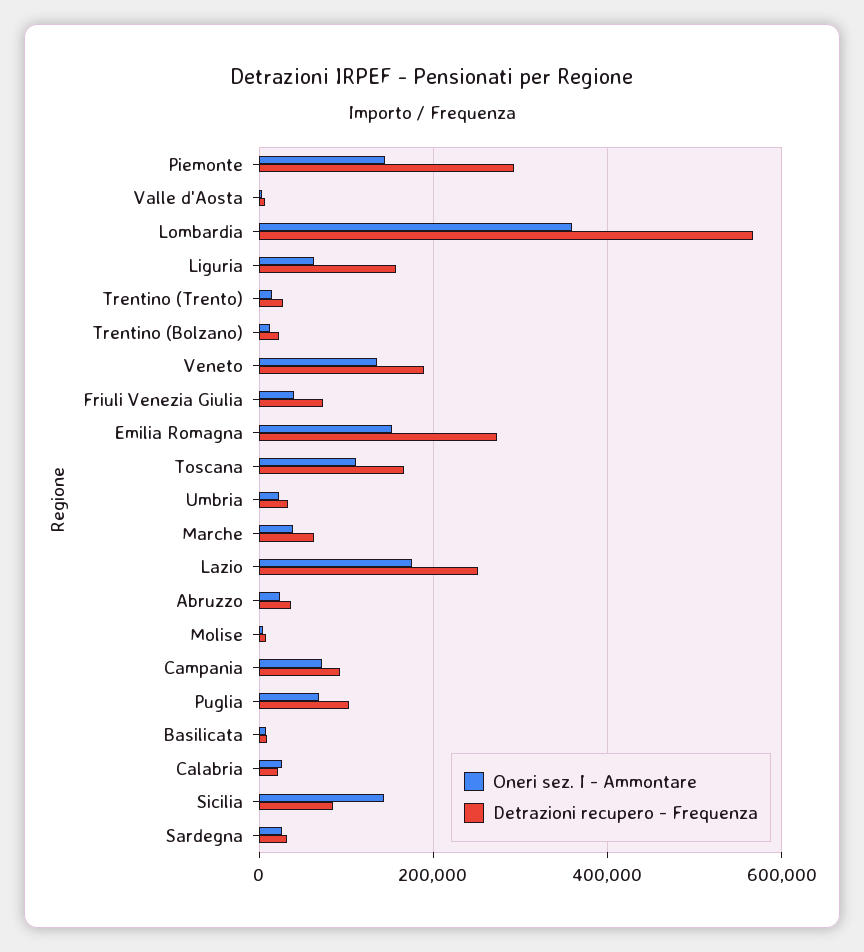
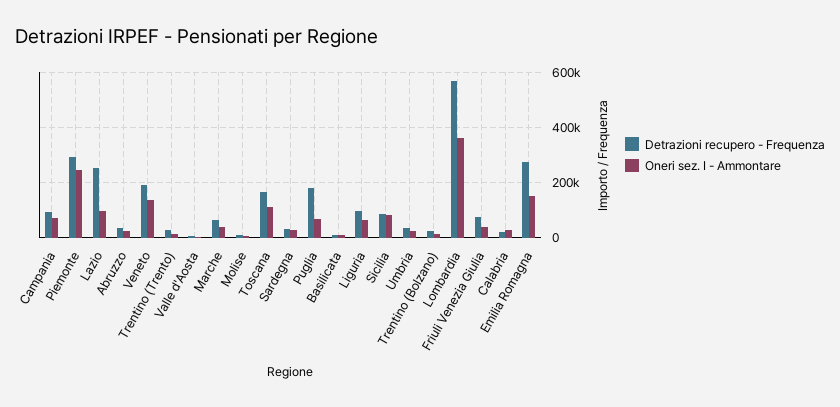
  {
    "Oneri sez. I - Ammontare": {
-     "Piemonte": 140000,
+     "Piemonte": 250000,
      "Valle d'Aosta": 0,
      "Lombardia": 360000,
      "Liguria": 60000,
      "Trentino (Trento)": 20000,
      "Trentino (Bolzano)": 20000,
      "Veneto": 140000,
      "Friuli Venezia Giulia": 40000,
      "Emilia Romagna": 160000,
      "Toscana": 120000,
      "Umbria": 20000,
      "Marche": 40000,
-     "Lazio": 180000,
+     "Lazio": 100000,
      "Abruzzo": 20000,
      "Molise": 0,
      "Campania": 80000,
      "Puglia": 60000,
      "Basilicata": 0,
      "Calabria": 20000,
-     "Sicilia": 140000,
+     "Sicilia": 75000,
      "Sardegna": 20000
    },
    "Detrazioni recupero - Frequenza": {
      "Piemonte": 300000,
      "Valle d'Aosta": 0,
      "Lombardia": 560000,
-     "Liguria": 160000,
+     "Liguria": 100000,
      "Trentino (Trento)": 20000,
      "Trentino (Bolzano)": 20000,
      "Veneto": 180000,
      "Friuli Venezia Giulia": 80000,
      "Emilia Romagna": 280000,
      "Toscana": 160000,
      "Umbria": 40000,
      "Marche": 60000,
      "Lazio": 260000,
      "Abruzzo": 40000,
      "Molise": 0,
      "Campania": 100000,
-     "Puglia": 100000,
+     "Puglia": 175000,
      "Basilicata": 0,
      "Calabria": 20000,
      "Sicilia": 80000,
      "Sardegna": 40000
    }
  }

